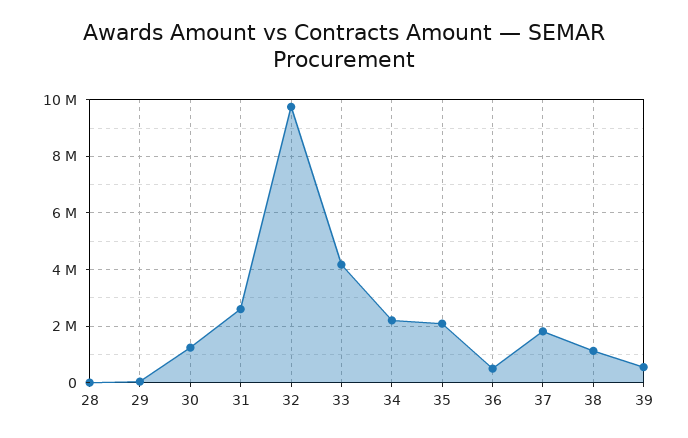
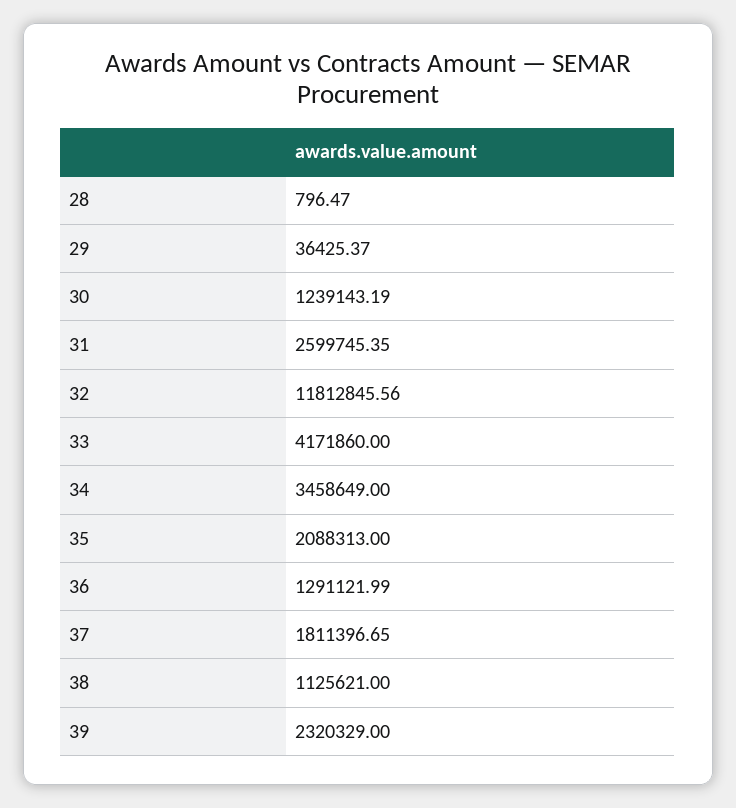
  {
    "28": 796.47,
    "29": 36425.37,
    "30": 1239143.19,
    "31": 2599745.35,
-   "32": 9750000,
+   "32": 11812845.56,
    "33": 4171860,
-   "34": 2250000,
+   "34": 3458649,
    "35": 2088313,
-   "36": 500000,
+   "36": 1291121.99,
    "37": 1811396.65,
    "38": 1125621,
-   "39": 500000
+   "39": 2320329
  }

